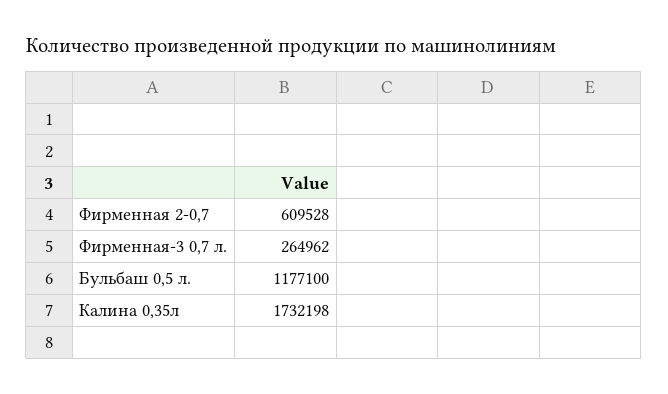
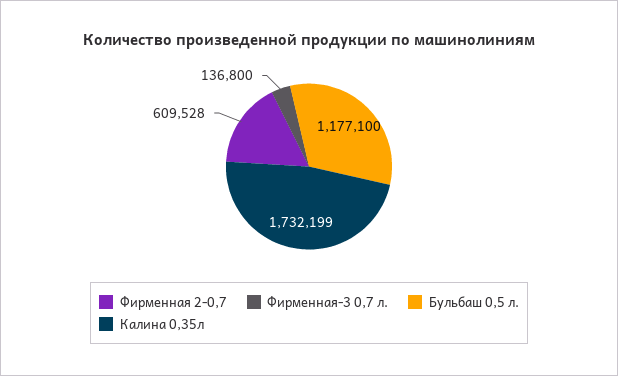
  {
    "Фирменная 2-0,7": 609528,
-   "Фирменная-3 0,7 л.": 264962,
+   "Фирменная-3 0,7 л.": 136800,
    "Бульбаш 0,5 л.": 1177100,
-   "Калина 0,35л": 1732198
+   "Калина 0,35л": 1732199
  }

